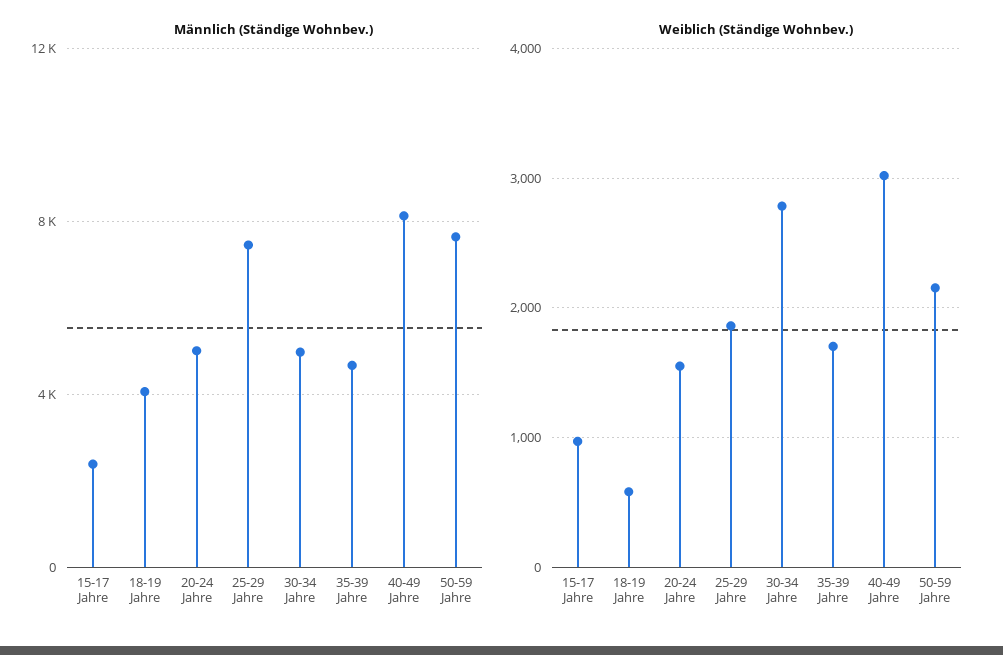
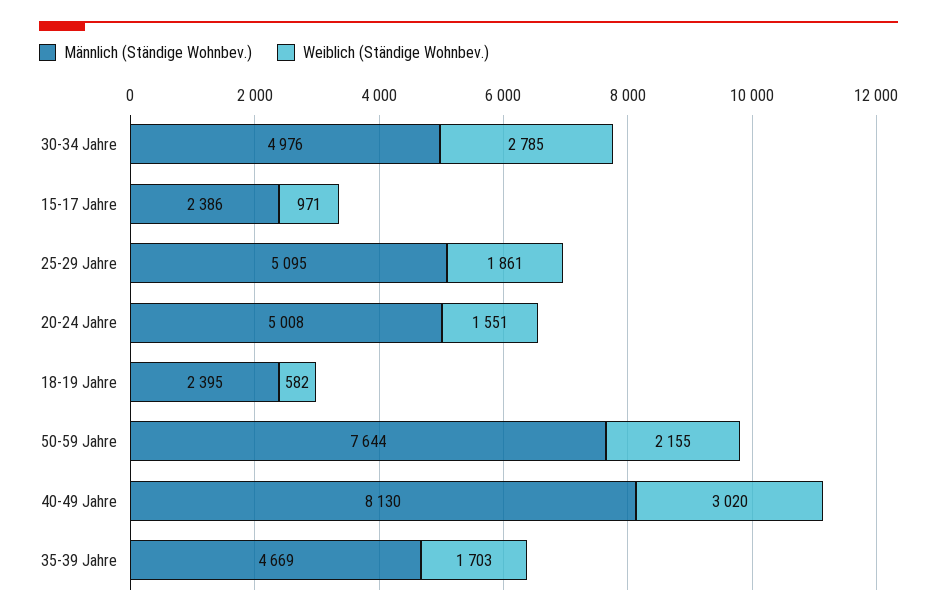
  {
    "Männlich (Ständige Wohnbev.)": {
      "15-17 Jahre": 2386,
-     "18-19 Jahre": 4000,
+     "18-19 Jahre": 2395,
      "20-24 Jahre": 5008,
-     "25-29 Jahre": 7500,
+     "25-29 Jahre": 5095,
      "30-34 Jahre": 4976,
      "35-39 Jahre": 4669,
      "40-49 Jahre": 8130,
      "50-59 Jahre": 7644
    },
    "Weiblich (Ständige Wohnbev.)": {
      "15-17 Jahre": 971,
      "18-19 Jahre": 582,
      "20-24 Jahre": 1551,
      "25-29 Jahre": 1861,
      "30-34 Jahre": 2785,
      "35-39 Jahre": 1703,
      "40-49 Jahre": 3020,
      "50-59 Jahre": 2155
    }
  }

